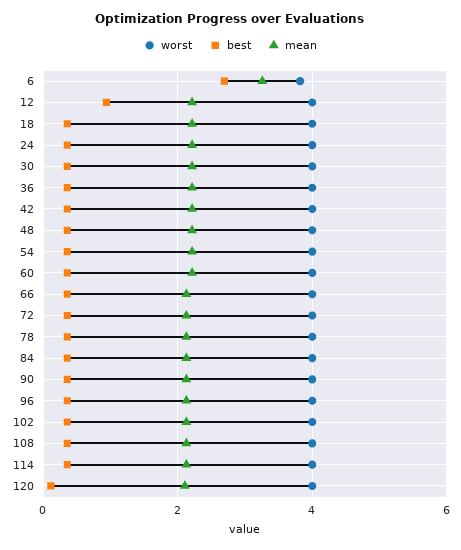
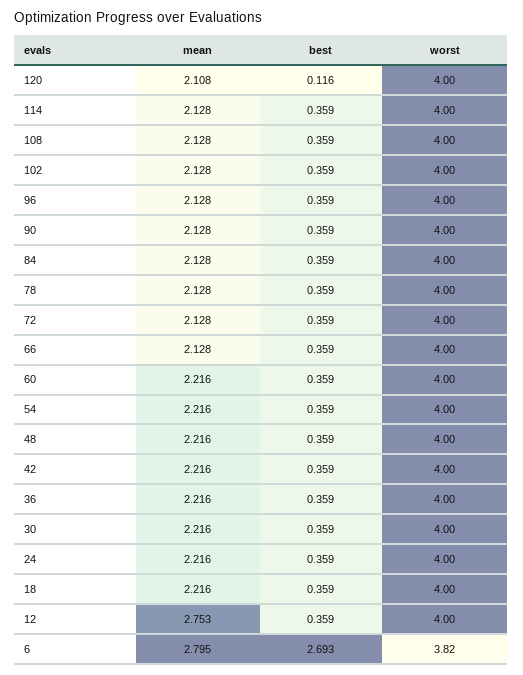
  {
    "worst": {
      "6": 3.82,
      "12": 4,
      "18": 4,
      "24": 4,
      "30": 4,
      "36": 4,
      "42": 4,
      "48": 4,
      "54": 4,
      "60": 4,
      "66": 4,
      "72": 4,
      "78": 4,
      "84": 4,
      "90": 4,
      "96": 4,
      "102": 4,
      "108": 4,
      "114": 4,
      "120": 4
    },
    "best": {
      "6": 2.693,
-     "12": 1,
+     "12": 0.359,
      "18": 0.359,
      "24": 0.359,
      "30": 0.359,
      "36": 0.359,
      "42": 0.359,
      "48": 0.359,
      "54": 0.359,
      "60": 0.359,
      "66": 0.359,
      "72": 0.359,
      "78": 0.359,
      "84": 0.359,
      "90": 0.359,
      "96": 0.359,
      "102": 0.359,
      "108": 0.359,
      "114": 0.359,
      "120": 0.116
    },
    "mean": {
-     "6": 3.2,
+     "6": 2.795,
-     "12": 2.2,
+     "12": 2.753,
      "18": 2.216,
      "24": 2.216,
      "30": 2.216,
      "36": 2.216,
      "42": 2.216,
      "48": 2.216,
      "54": 2.216,
      "60": 2.216,
      "66": 2.128,
      "72": 2.128,
      "78": 2.128,
      "84": 2.128,
      "90": 2.128,
      "96": 2.128,
      "102": 2.128,
      "108": 2.128,
      "114": 2.128,
      "120": 2.108
    }
  }

